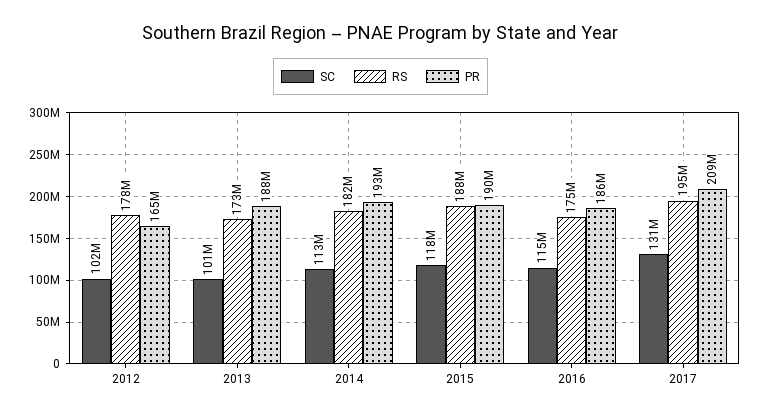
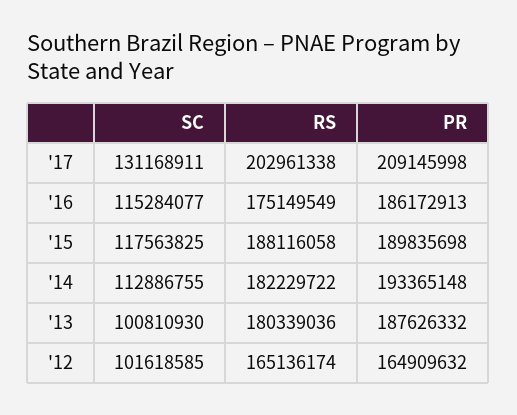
  {
    "SC": {
      "2012": 101618585,
      "2013": 100810930,
      "2014": 112886755,
      "2015": 117563825,
      "2016": 115284077,
      "2017": 131168911
    },
    "RS": {
-     "2012": 178000000,
+     "2012": 165136174,
-     "2013": 173000000,
+     "2013": 180339036,
      "2014": 182229722,
      "2015": 188116058,
      "2016": 175149549,
-     "2017": 195000000
+     "2017": 202961338
    },
    "PR": {
      "2012": 164909632,
      "2013": 187626332,
      "2014": 193365148,
      "2015": 189835698,
      "2016": 186172913,
      "2017": 209145998
    }
  }

